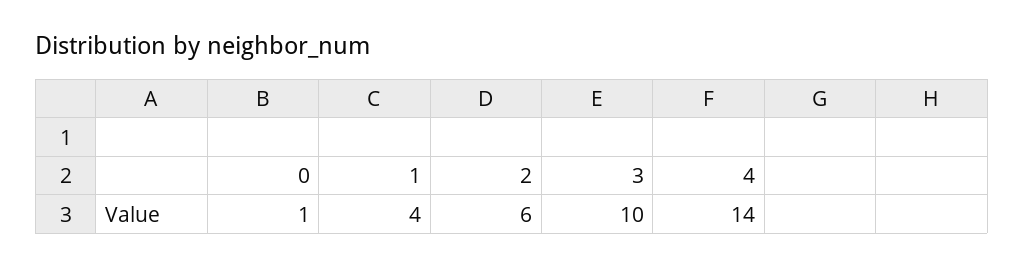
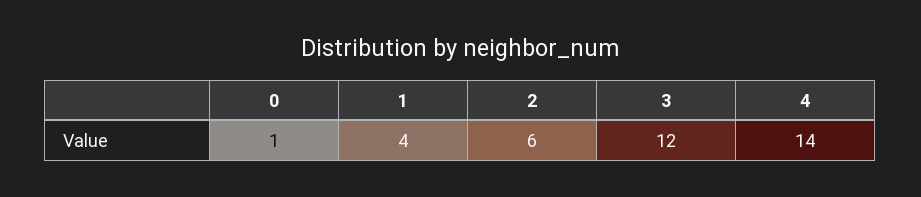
  {
    "0": 1,
    "1": 4,
    "2": 6,
-   "3": 10,
+   "3": 12,
    "4": 14
  }

